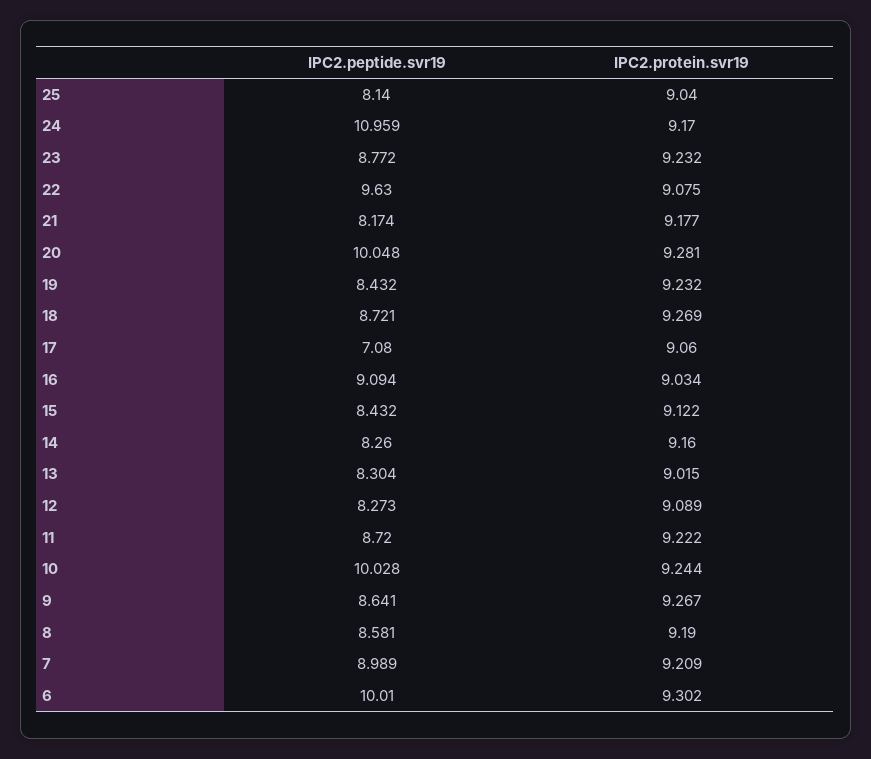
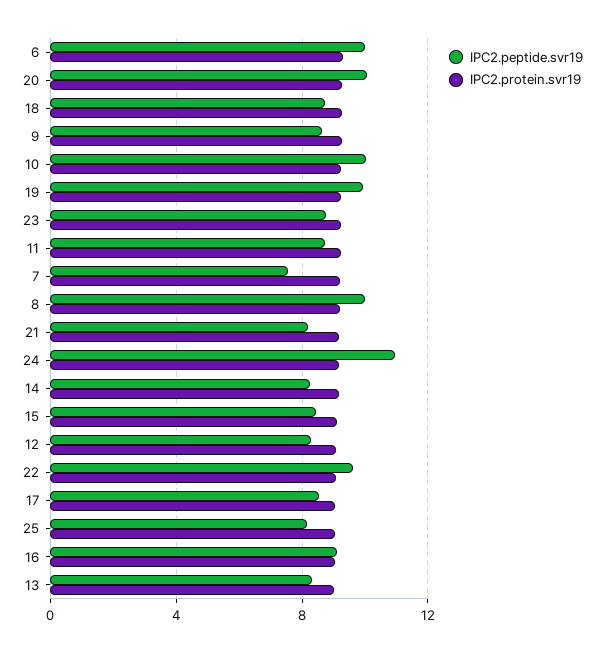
  {
    "IPC2.peptide.svr19": {
      "25": 8.14,
      "24": 10.959,
      "23": 8.772,
      "22": 9.63,
      "21": 8.174,
      "20": 10.048,
-     "19": 8.432,
+     "19": 10,
      "18": 8.721,
-     "17": 7.08,
+     "17": 8.5,
      "16": 9.094,
      "15": 8.432,
      "14": 8.26,
      "13": 8.304,
      "12": 8.273,
      "11": 8.72,
      "10": 10.028,
      "9": 8.641,
-     "8": 8.581,
+     "8": 10,
-     "7": 8.989,
+     "7": 7.5,
      "6": 10.01
    },
    "IPC2.protein.svr19": {
      "25": 9.04,
      "24": 9.17,
      "23": 9.232,
      "22": 9.075,
      "21": 9.177,
      "20": 9.281,
      "19": 9.232,
      "18": 9.269,
      "17": 9.06,
      "16": 9.034,
      "15": 9.122,
      "14": 9.16,
      "13": 9.015,
      "12": 9.089,
      "11": 9.222,
      "10": 9.244,
      "9": 9.267,
      "8": 9.19,
      "7": 9.209,
      "6": 9.302
    }
  }

